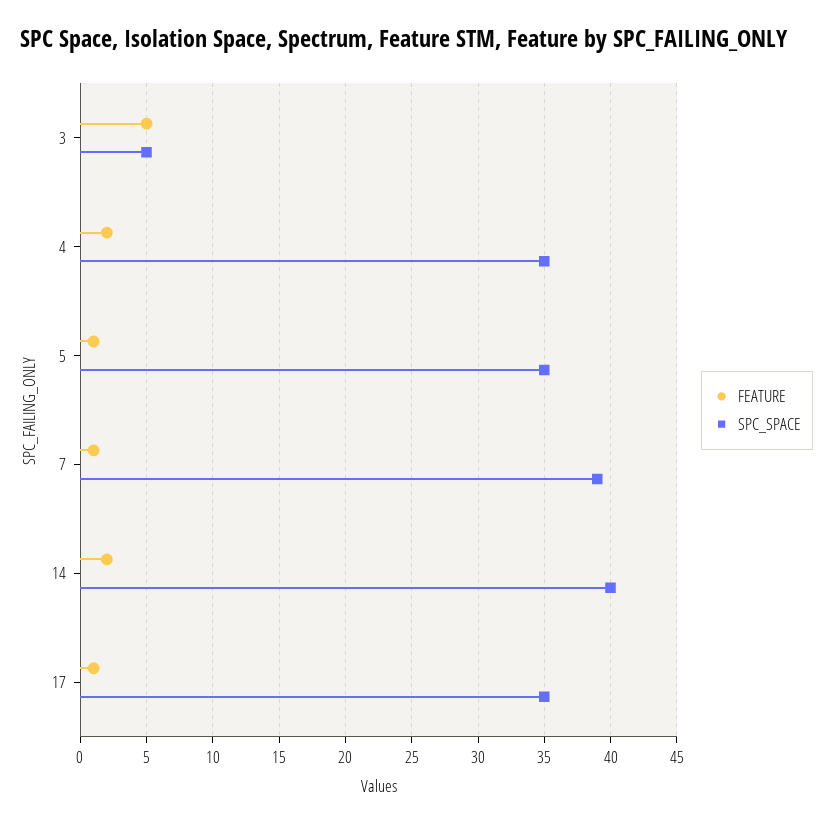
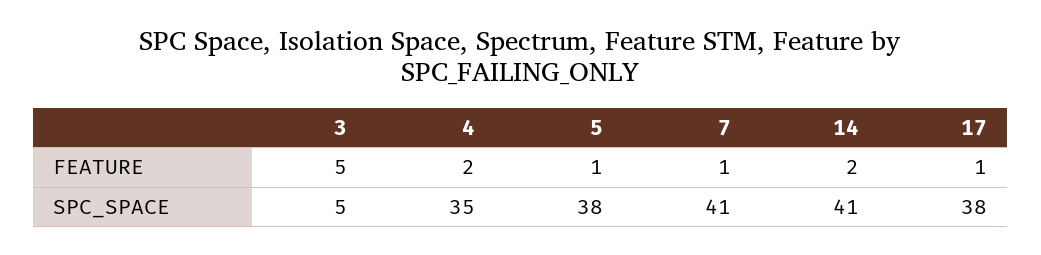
  {
    "FEATURE": {
      "3": 5,
      "4": 2,
      "5": 1,
      "7": 1,
      "14": 2,
      "17": 1
    },
    "SPC_SPACE": {
      "3": 5,
      "4": 35,
-     "5": 35,
+     "5": 38,
-     "7": 39,
+     "7": 41,
-     "14": 40,
+     "14": 41,
-     "17": 35
+     "17": 38
    }
  }

